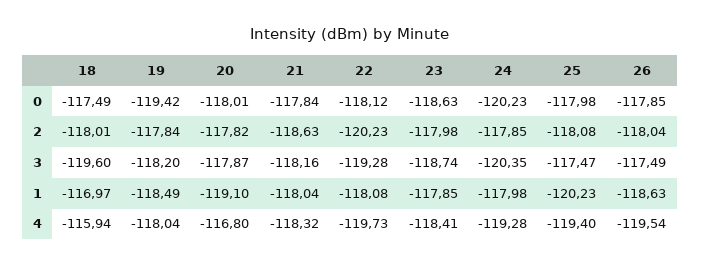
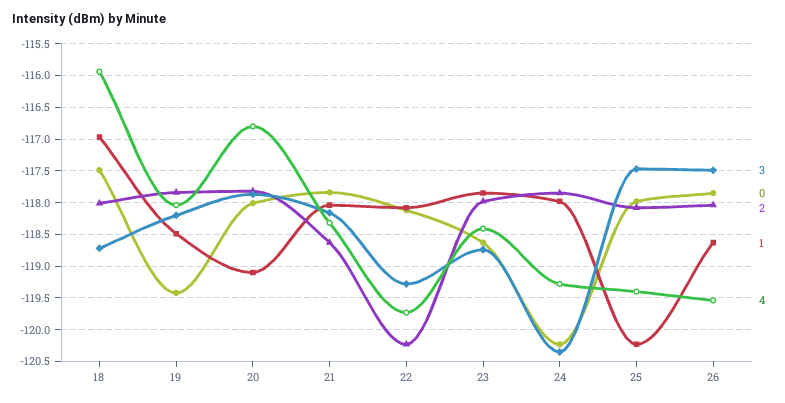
  {
    "0": {
      "18": -117.49,
      "19": -119.42,
      "20": -118.01,
      "21": -117.84,
      "22": -118.12,
      "23": -118.63,
      "24": -120.23,
      "25": -117.98,
      "26": -117.85
    },
    "2": {
      "18": -118.01,
      "19": -117.84,
      "20": -117.82,
      "21": -118.63,
      "22": -120.23,
      "23": -117.98,
      "24": -117.85,
      "25": -118.08,
      "26": -118.04
    },
    "3": {
-     "18": -119.6,
+     "18": -118.7,
      "19": -118.2,
      "20": -117.87,
      "21": -118.16,
      "22": -119.28,
      "23": -118.74,
      "24": -120.35,
      "25": -117.47,
      "26": -117.49
    },
    "1": {
      "18": -116.97,
      "19": -118.49,
      "20": -119.1,
      "21": -118.04,
      "22": -118.08,
      "23": -117.85,
      "24": -117.98,
      "25": -120.23,
      "26": -118.63
    },
    "4": {
      "18": -115.94,
      "19": -118.04,
      "20": -116.8,
      "21": -118.32,
      "22": -119.73,
      "23": -118.41,
      "24": -119.28,
      "25": -119.4,
      "26": -119.54
    }
  }

